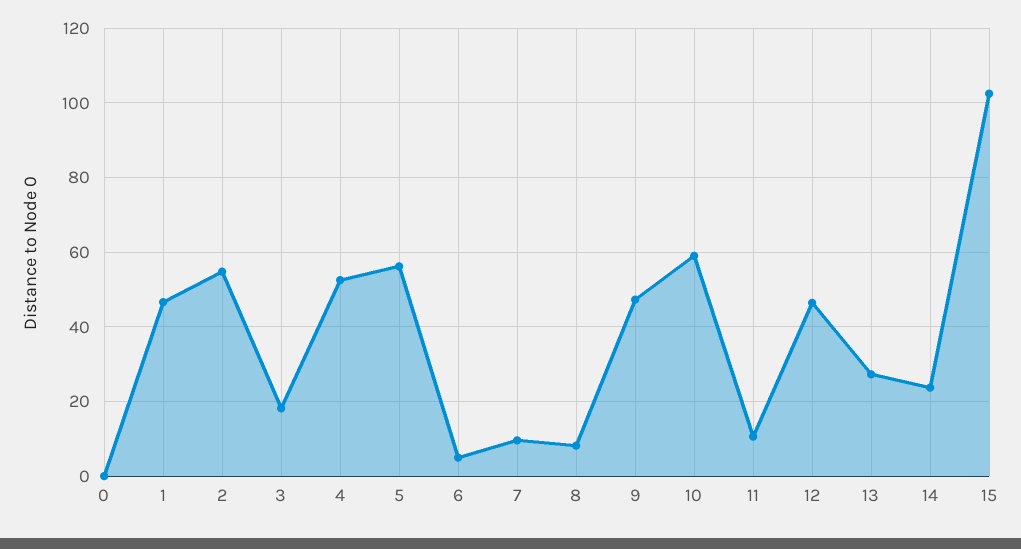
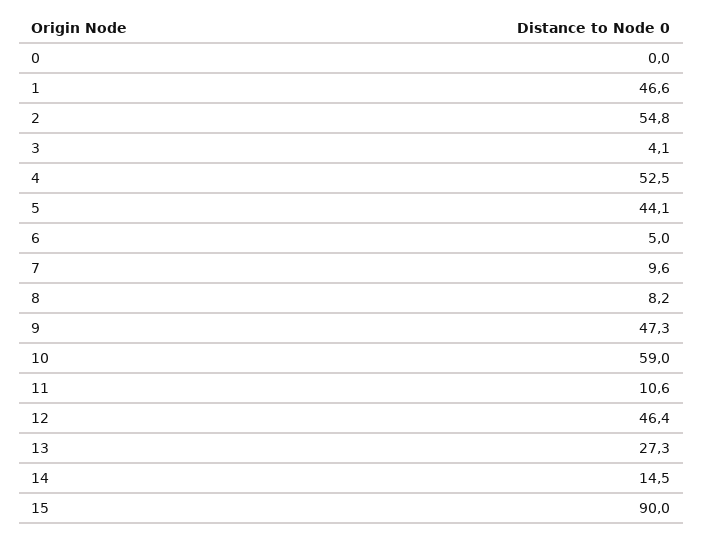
  {
    "0": 0,
    "1": 46.6,
    "2": 54.8,
-   "3": 18,
+   "3": 4.1,
    "4": 52.5,
-   "5": 56,
+   "5": 44.1,
    "6": 5,
    "7": 9.6,
    "8": 8.2,
    "9": 47.3,
    "10": 59,
    "11": 10.6,
    "12": 46.4,
    "13": 27.3,
-   "14": 24,
+   "14": 14.5,
-   "15": 102
+   "15": 90
  }

